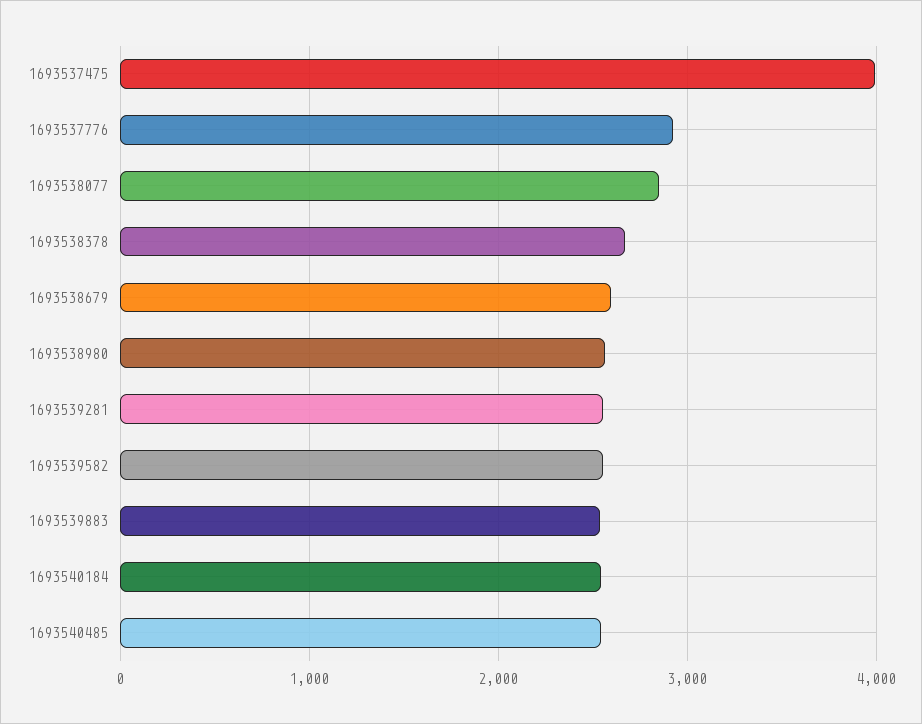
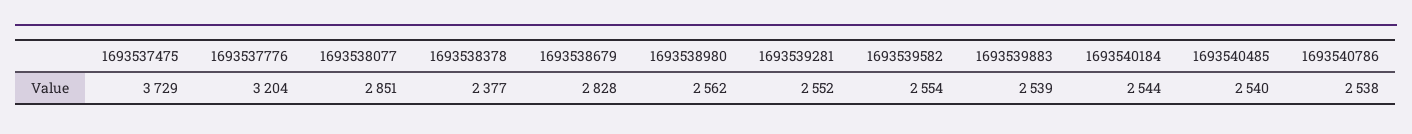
  {
-   "1693537475": 4000,
+   "1693537475": 3729,
-   "1693537776": 2900,
+   "1693537776": 3204,
    "1693538077": 2851,
-   "1693538378": 2700,
+   "1693538378": 2377,
-   "1693538679": 2600,
+   "1693538679": 2828,
    "1693538980": 2562,
    "1693539281": 2552,
    "1693539582": 2554,
    "1693539883": 2539,
    "1693540184": 2544,
-   "1693540485": 2540
+   "1693540485": 2540,
+   "1693540786": 2538
  }

